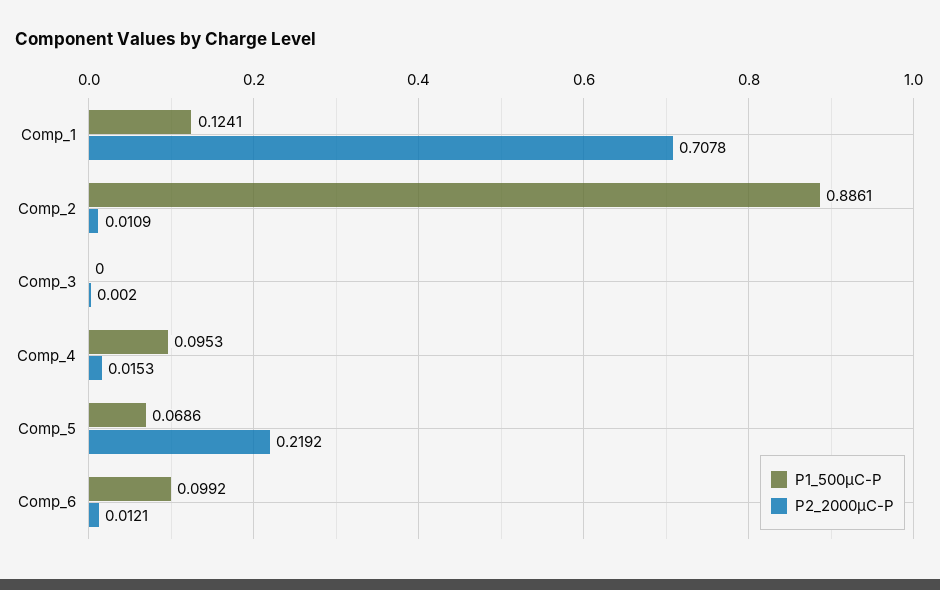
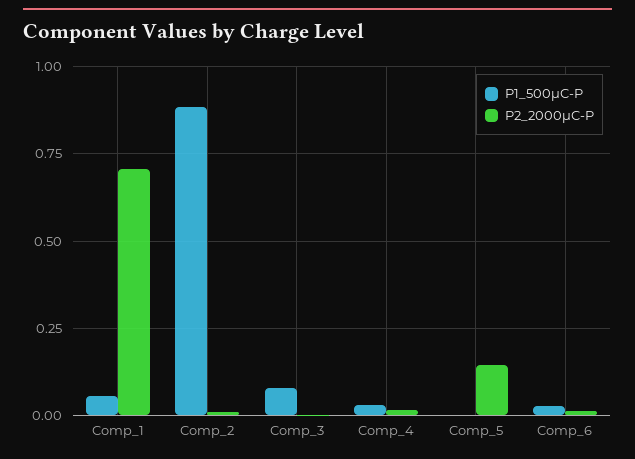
  {
    "P1_500μC-P": {
-     "Comp_1": 0.1241,
+     "Comp_1": 0.05,
      "Comp_2": 0.8861,
-     "Comp_3": 0,
+     "Comp_3": 0.075,
-     "Comp_4": 0.0953,
+     "Comp_4": 0.025,
-     "Comp_5": 0.0686,
+     "Comp_5": 0,
-     "Comp_6": 0.0992
+     "Comp_6": 0.025
    },
    "P2_2000μC-P": {
      "Comp_1": 0.7078,
      "Comp_2": 0.0109,
      "Comp_3": 0.002,
      "Comp_4": 0.0153,
-     "Comp_5": 0.2192,
+     "Comp_5": 0.15,
      "Comp_6": 0.0121
    }
  }

